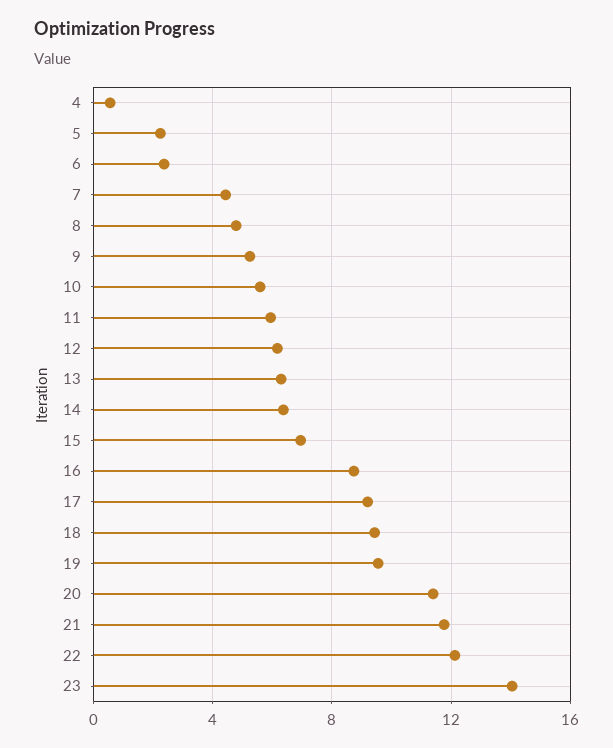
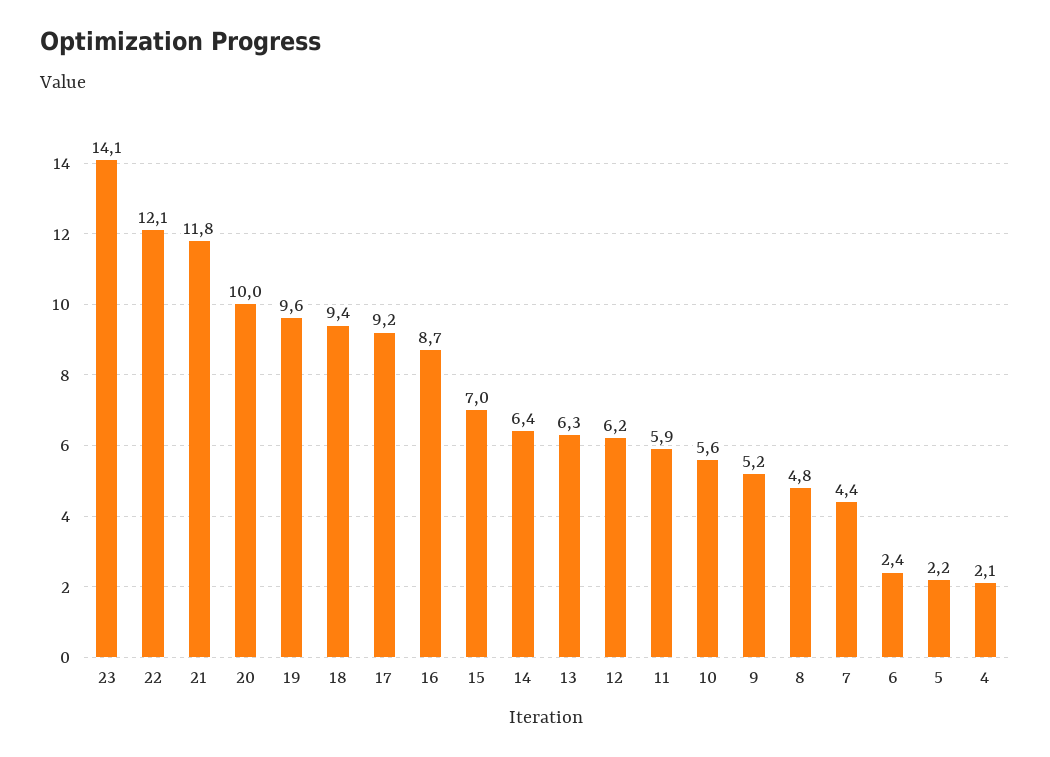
  {
-   "4": 0.5,
+   "4": 2.1,
    "5": 2.2,
    "6": 2.4,
    "7": 4.4,
    "8": 4.8,
    "9": 5.2,
    "10": 5.6,
    "11": 5.9,
    "12": 6.2,
    "13": 6.3,
    "14": 6.4,
    "15": 7,
    "16": 8.7,
    "17": 9.2,
    "18": 9.4,
    "19": 9.6,
-   "20": 11.5,
+   "20": 10,
    "21": 11.8,
    "22": 12.1,
    "23": 14.1
  }

